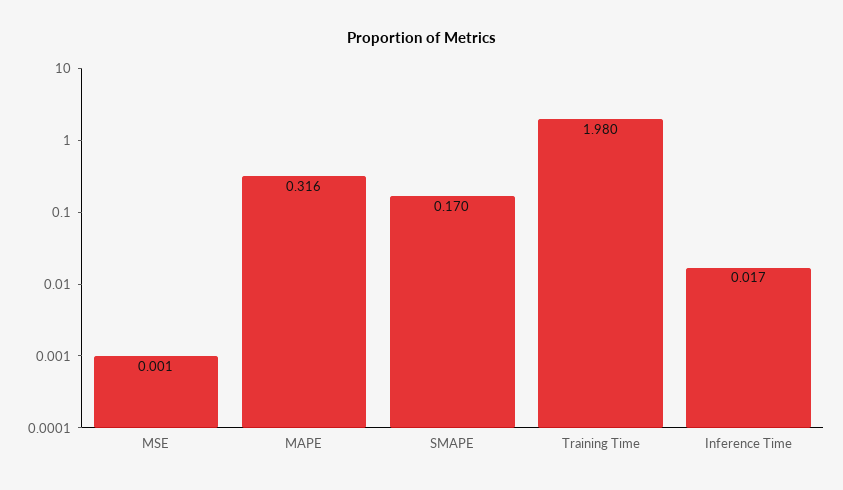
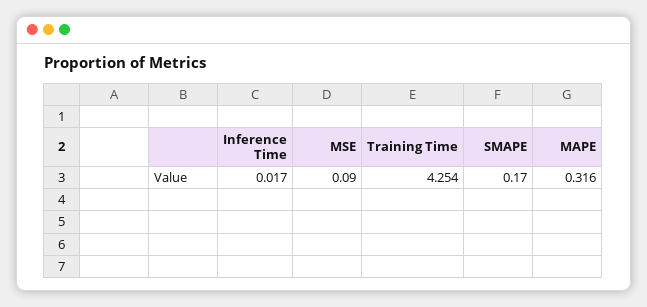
  {
-   "MSE": 0.001,
+   "MSE": 0.09,
    "MAPE": 0.316,
    "SMAPE": 0.17,
-   "Training Time": 1.98,
+   "Training Time": 4.254,
    "Inference Time": 0.017
  }

